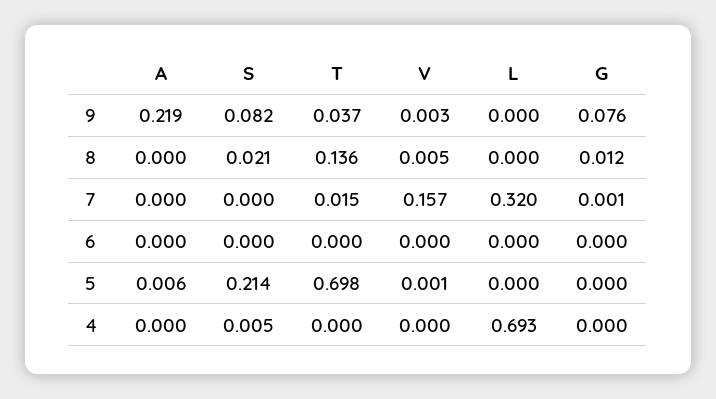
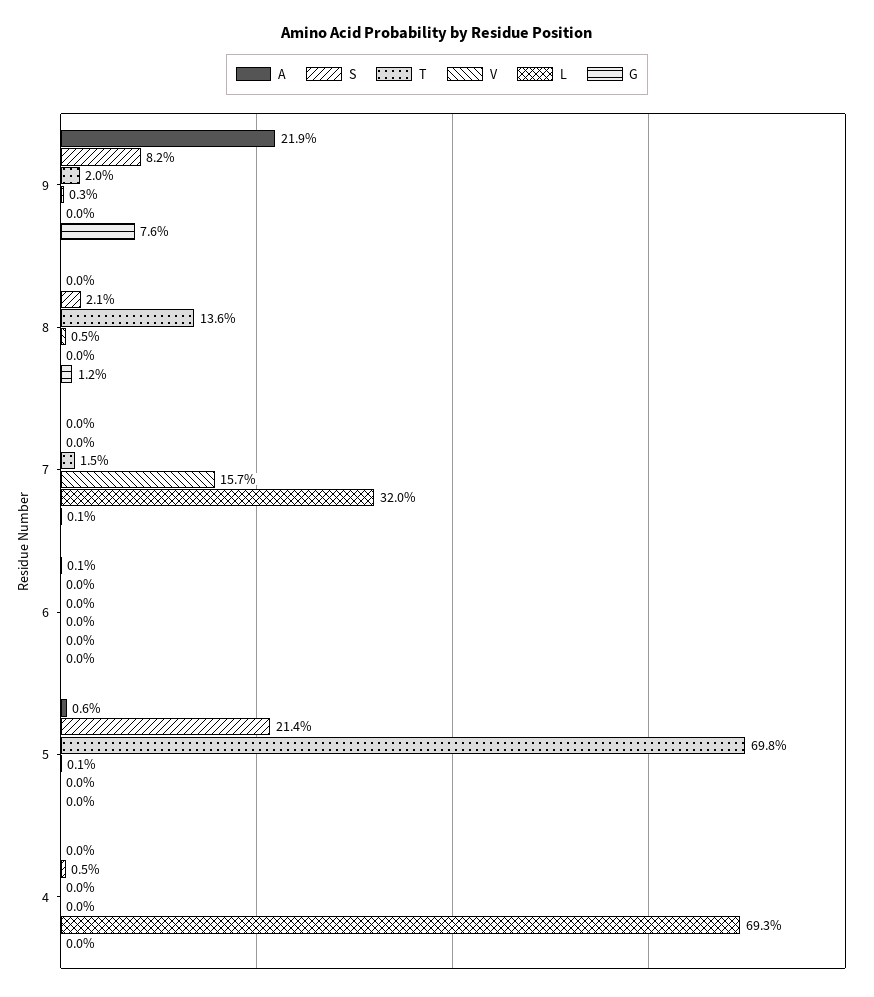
  {
    "A": {
      "9": 0.219,
      "8": 0,
      "7": 0,
-     "6": 0,
+     "6": 0.001,
      "5": 0.006,
      "4": 0
    },
    "S": {
      "9": 0.082,
      "8": 0.021,
      "7": 0,
      "6": 0,
      "5": 0.214,
      "4": 0.005
    },
    "T": {
-     "9": 0.037,
+     "9": 0.02,
      "8": 0.136,
      "7": 0.015,
      "6": 0,
      "5": 0.698,
      "4": 0
    },
    "V": {
      "9": 0.003,
      "8": 0.005,
      "7": 0.157,
      "6": 0,
      "5": 0.001,
      "4": 0
    },
    "L": {
      "9": 0,
      "8": 0,
      "7": 0.32,
      "6": 0,
      "5": 0,
      "4": 0.693
    },
    "G": {
      "9": 0.076,
      "8": 0.012,
      "7": 0.001,
      "6": 0,
      "5": 0,
      "4": 0
    }
  }

